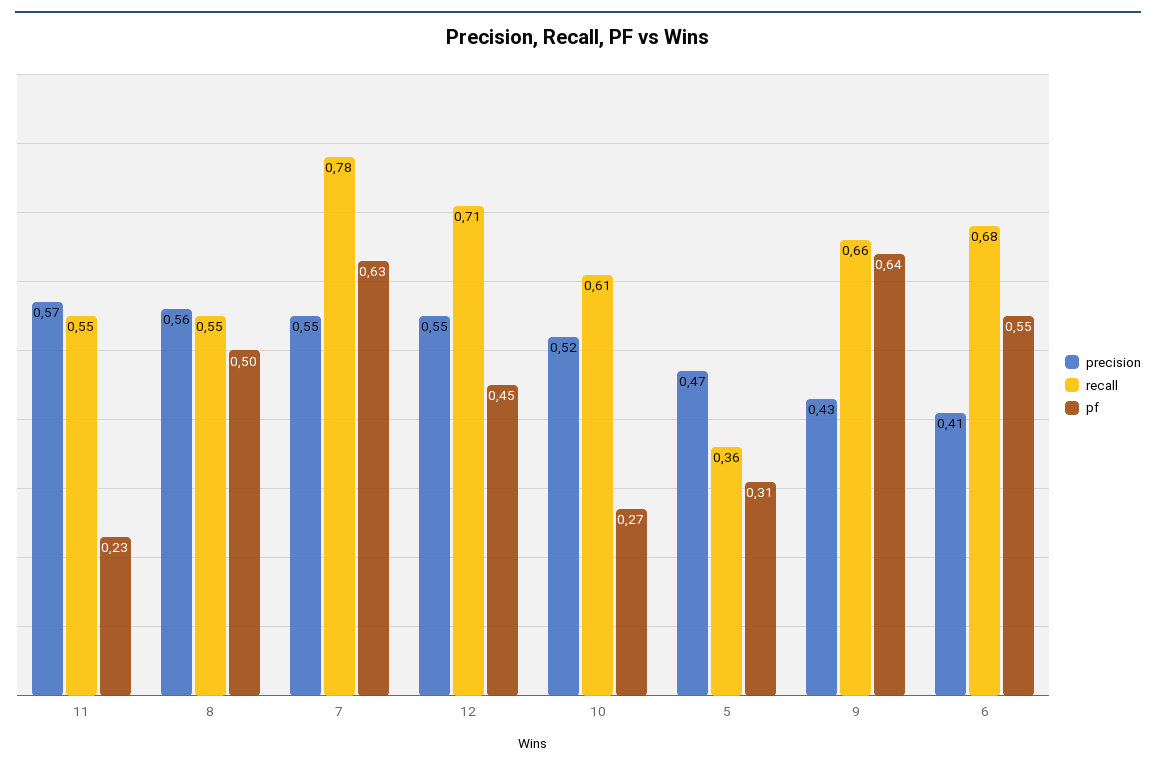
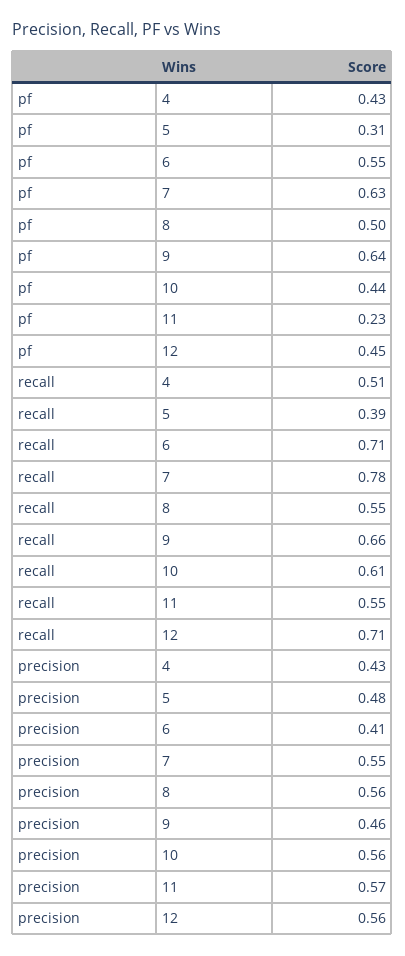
  {
    "precision": {
      "11": 0.57,
      "8": 0.56,
      "7": 0.55,
-     "12": 0.55,
+     "12": 0.56,
-     "10": 0.52,
+     "10": 0.56,
-     "5": 0.47,
+     "5": 0.48,
-     "9": 0.43,
+     "9": 0.46,
-     "6": 0.41
+     "6": 0.41,
+     "4": 0.43
    },
    "recall": {
      "11": 0.55,
      "8": 0.55,
      "7": 0.78,
      "12": 0.71,
      "10": 0.61,
-     "5": 0.36,
+     "5": 0.39,
      "9": 0.66,
-     "6": 0.68
+     "6": 0.71,
+     "4": 0.51
    },
    "pf": {
      "11": 0.23,
      "8": 0.5,
      "7": 0.63,
      "12": 0.45,
-     "10": 0.27,
+     "10": 0.44,
      "5": 0.31,
      "9": 0.64,
-     "6": 0.55
+     "6": 0.55,
+     "4": 0.43
    }
  }

